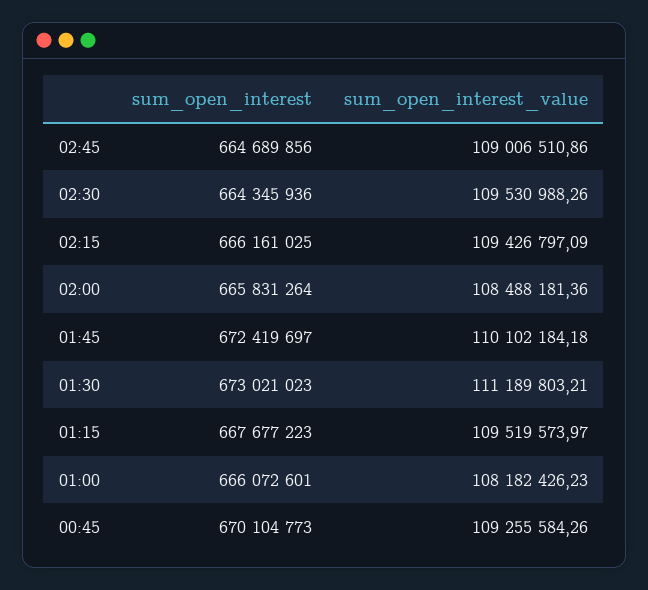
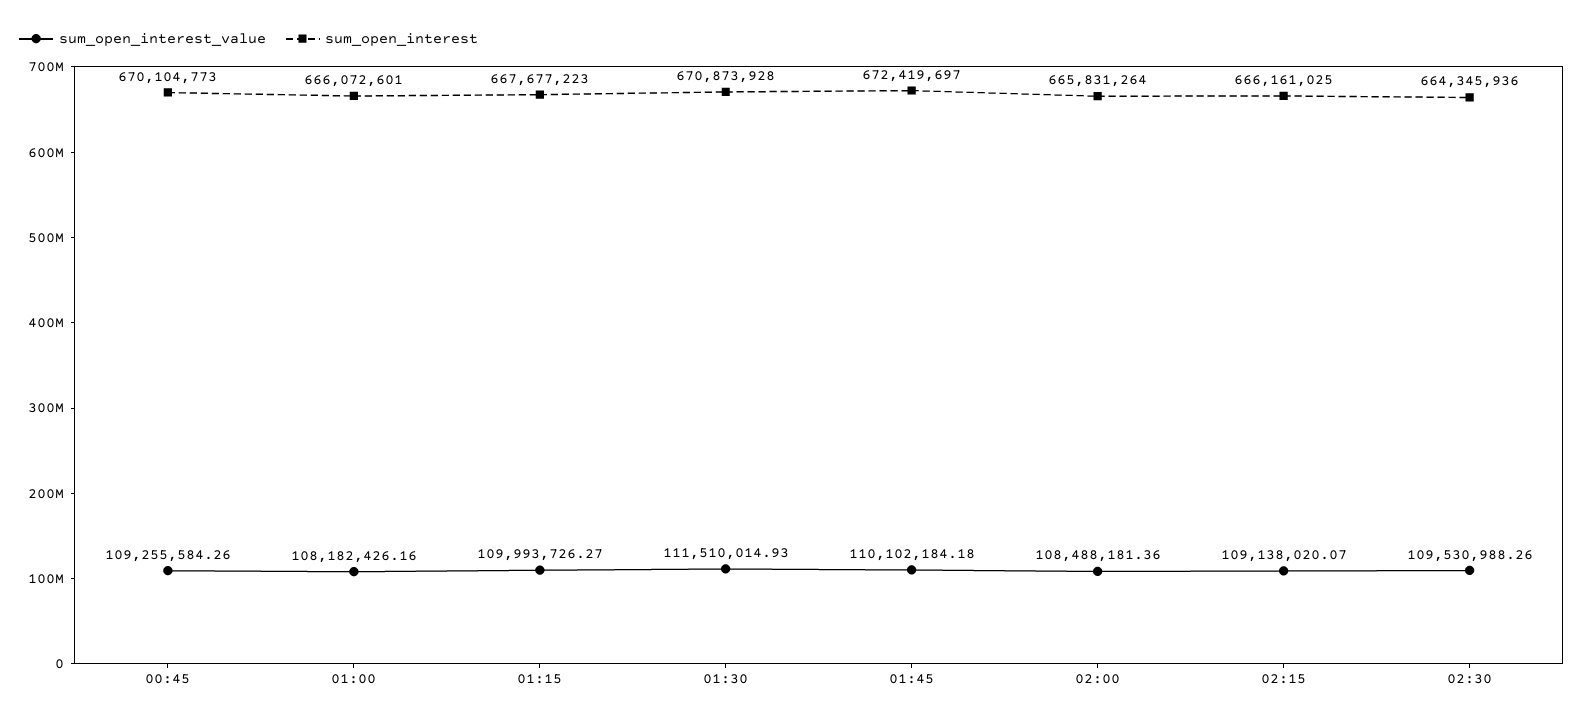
  {
    "sum_open_interest": {
-     "02:45": 664689856,
      "02:30": 664345936,
      "02:15": 666161025,
      "02:00": 665831264,
      "01:45": 672419697,
-     "01:30": 673021023,
+     "01:30": 670873928,
      "01:15": 667677223,
      "01:00": 666072601,
      "00:45": 670104773
    },
    "sum_open_interest_value": {
-     "02:45": 109006510.86,
      "02:30": 109530988.26,
-     "02:15": 109426797.09,
+     "02:15": 109138020.07,
      "02:00": 108488181.36,
      "01:45": 110102184.18,
-     "01:30": 111189803.21,
+     "01:30": 111510014.93,
-     "01:15": 109519573.97,
+     "01:15": 109993726.27,
-     "01:00": 108182426.23,
+     "01:00": 108182426.16,
      "00:45": 109255584.26
    }
  }

